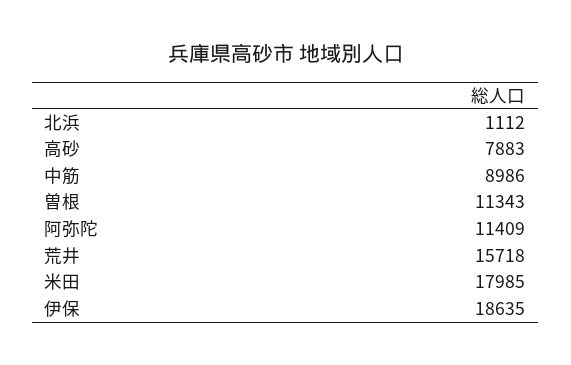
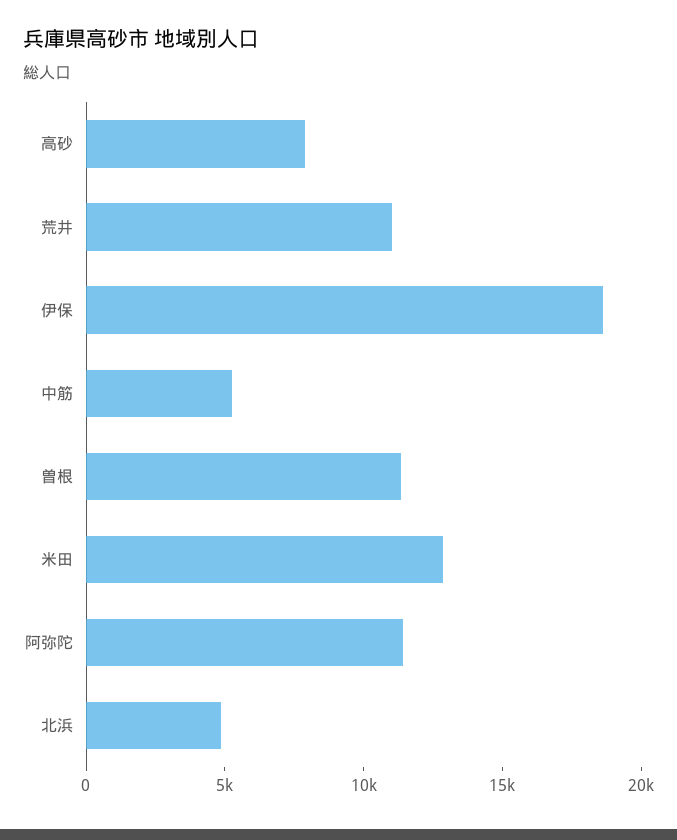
  {
-   "北浜": 1112,
+   "北浜": 5000,
    "高砂": 7883,
-   "中筋": 8986,
+   "中筋": 5000,
    "曽根": 11343,
    "阿弥陀": 11409,
-   "荒井": 15718,
+   "荒井": 11000,
-   "米田": 17985,
+   "米田": 13000,
    "伊保": 18635
  }

